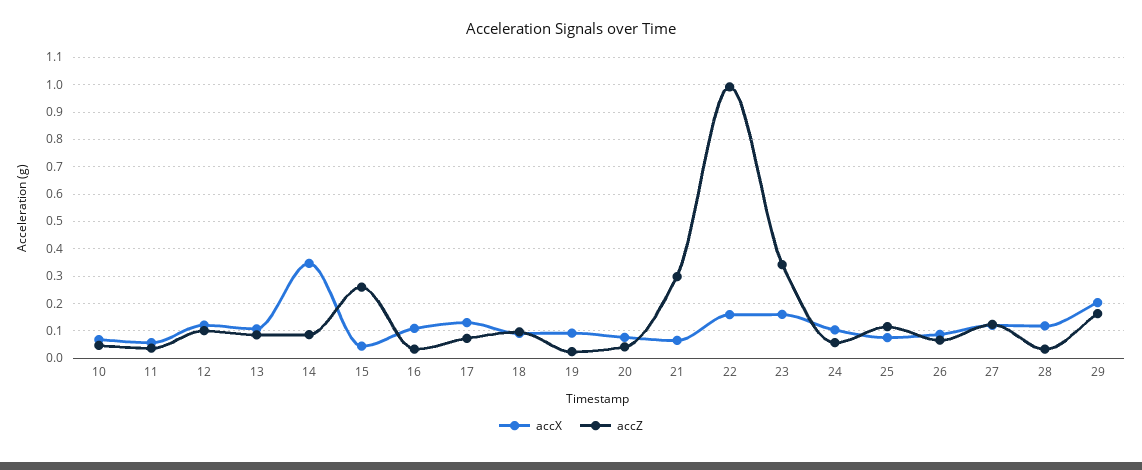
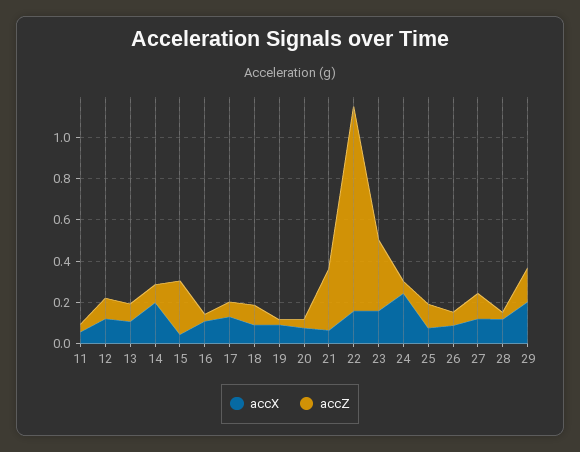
  {
    "accX": {
-     "10": 0.075,
      "11": 0.05,
      "12": 0.125,
      "13": 0.1,
-     "14": 0.35,
+     "14": 0.2,
      "15": 0.05,
      "16": 0.1,
      "17": 0.125,
      "18": 0.1,
      "19": 0.1,
      "20": 0.075,
      "21": 0.075,
      "22": 0.15,
      "23": 0.15,
-     "24": 0.1,
+     "24": 0.25,
      "25": 0.075,
      "26": 0.075,
      "27": 0.125,
      "28": 0.125,
      "29": 0.2
    },
    "accZ": {
-     "10": 0.05,
      "11": 0.025,
      "12": 0.1,
      "13": 0.075,
      "14": 0.075,
      "15": 0.25,
      "16": 0.025,
      "17": 0.075,
      "18": 0.1,
      "19": 0.025,
      "20": 0.05,
      "21": 0.3,
      "22": 1,
      "23": 0.35,
      "24": 0.05,
      "25": 0.125,
      "26": 0.075,
      "27": 0.125,
      "28": 0.025,
      "29": 0.15
    }
  }

